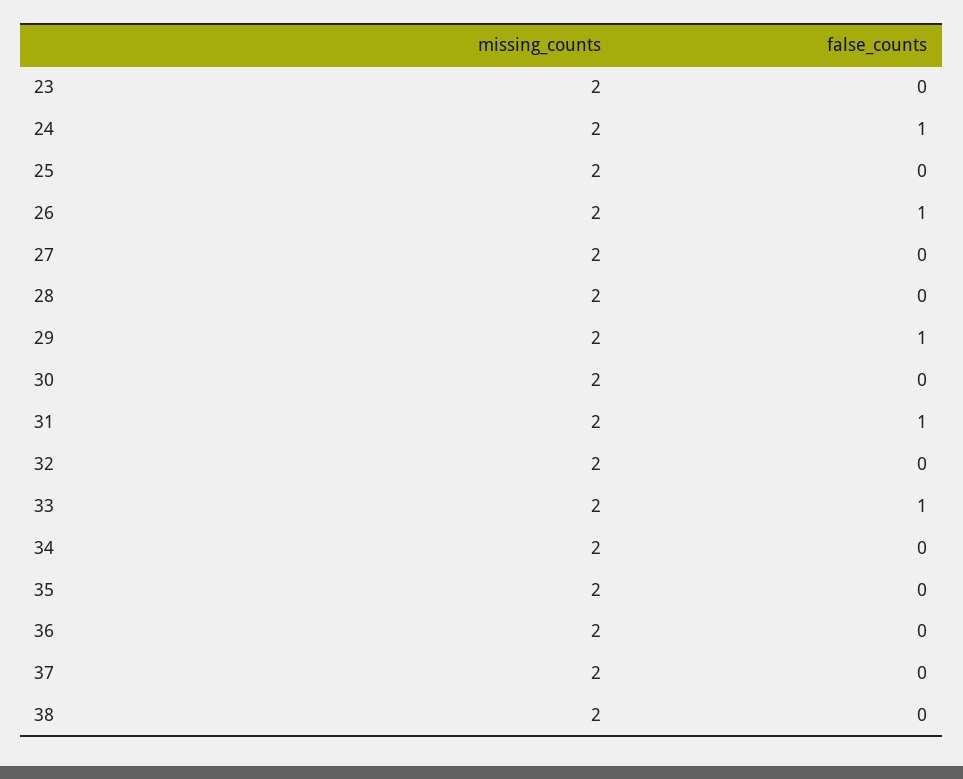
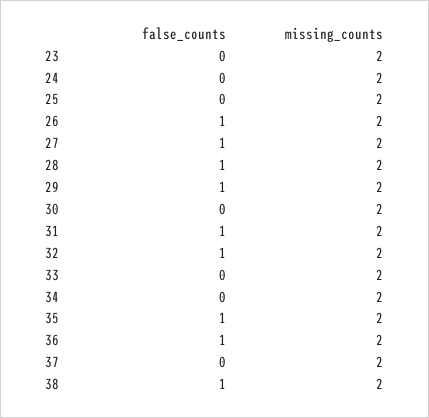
  {
    "missing_counts": {
      "23": 2,
      "24": 2,
      "25": 2,
      "26": 2,
      "27": 2,
      "28": 2,
      "29": 2,
      "30": 2,
      "31": 2,
      "32": 2,
      "33": 2,
      "34": 2,
      "35": 2,
      "36": 2,
      "37": 2,
      "38": 2
    },
    "false_counts": {
      "23": 0,
-     "24": 1,
+     "24": 0,
      "25": 0,
      "26": 1,
-     "27": 0,
+     "27": 1,
-     "28": 0,
+     "28": 1,
      "29": 1,
      "30": 0,
      "31": 1,
-     "32": 0,
+     "32": 1,
-     "33": 1,
+     "33": 0,
      "34": 0,
-     "35": 0,
+     "35": 1,
-     "36": 0,
+     "36": 1,
      "37": 0,
-     "38": 0
+     "38": 1
    }
  }

